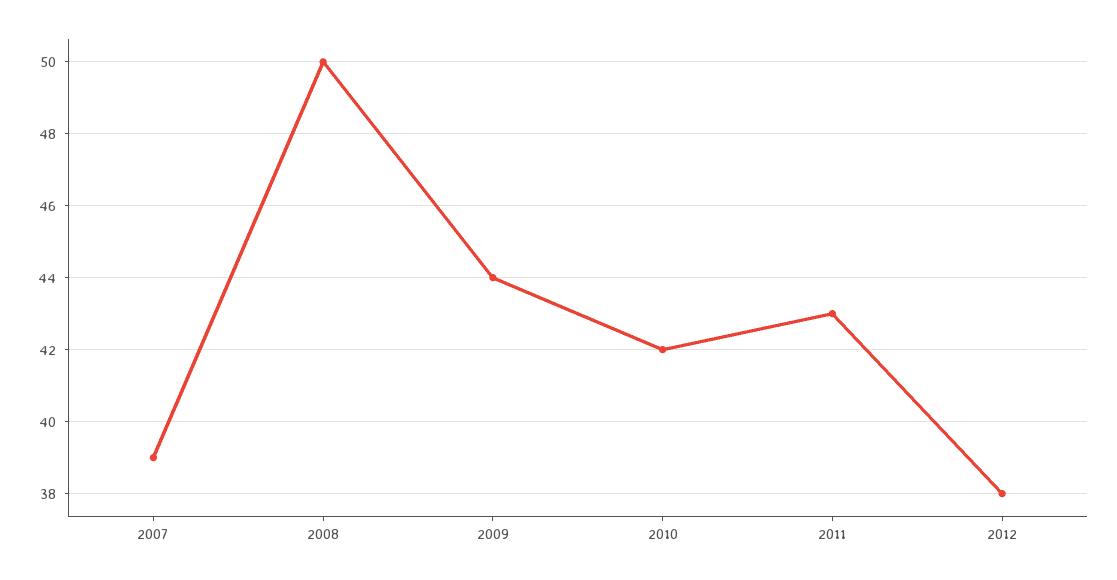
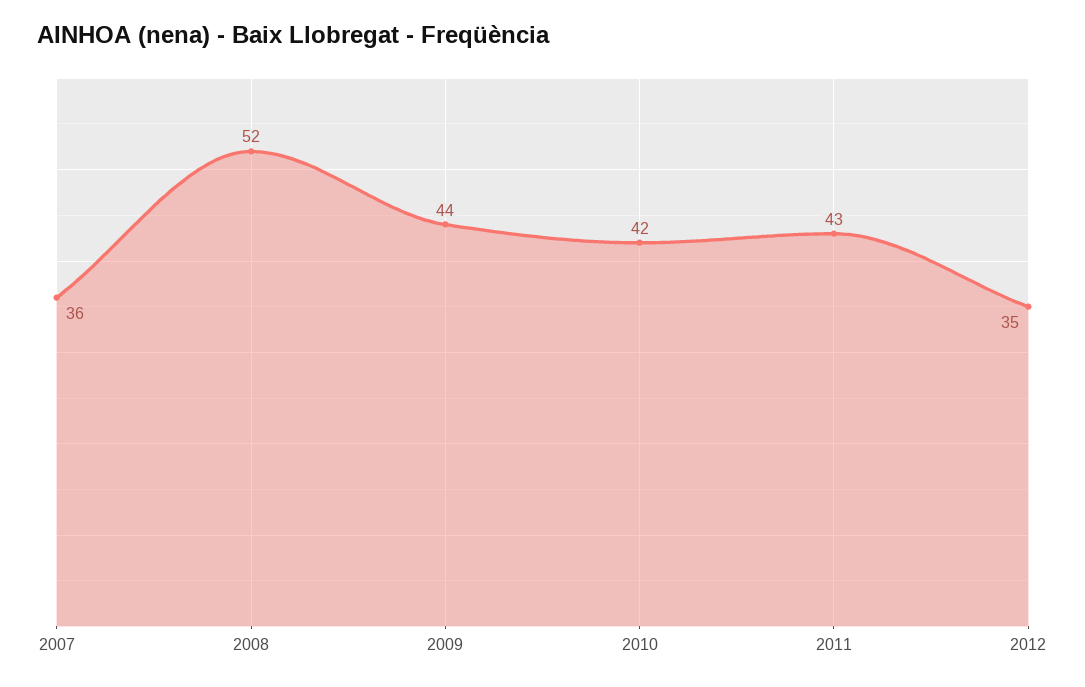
  {
-   "2007": 39,
+   "2007": 36,
-   "2008": 50,
+   "2008": 52,
    "2009": 44,
    "2010": 42,
    "2011": 43,
-   "2012": 38
+   "2012": 35
  }

